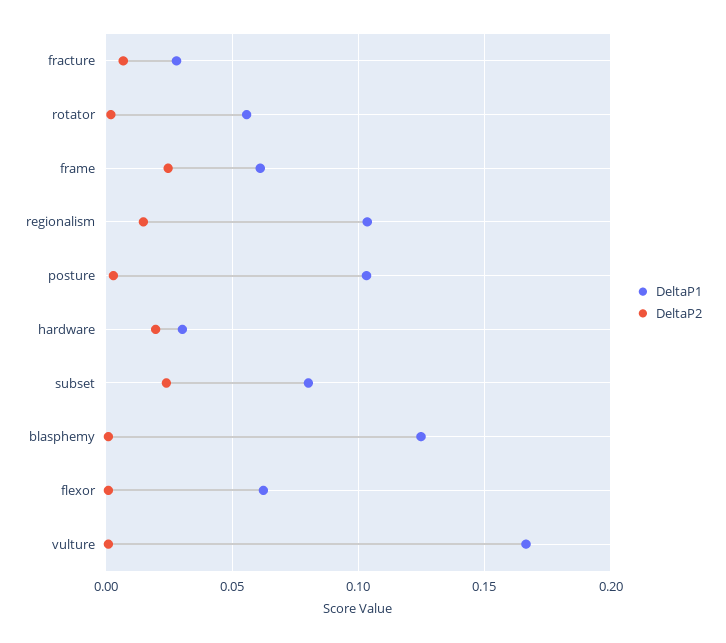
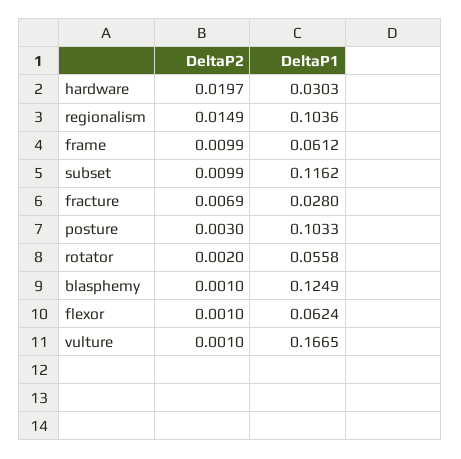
  {
    "DeltaP1": {
      "fracture": 0.028,
      "rotator": 0.0558,
      "frame": 0.0612,
      "regionalism": 0.1036,
      "posture": 0.1033,
      "hardware": 0.0303,
-     "subset": 0.08,
+     "subset": 0.1162,
      "blasphemy": 0.1249,
      "flexor": 0.0624,
      "vulture": 0.1665
    },
    "DeltaP2": {
      "fracture": 0.0069,
      "rotator": 0.002,
-     "frame": 0.025,
+     "frame": 0.0099,
      "regionalism": 0.0149,
      "posture": 0.003,
      "hardware": 0.0197,
-     "subset": 0.025,
+     "subset": 0.0099,
      "blasphemy": 0.001,
      "flexor": 0.001,
      "vulture": 0.001
    }
  }

